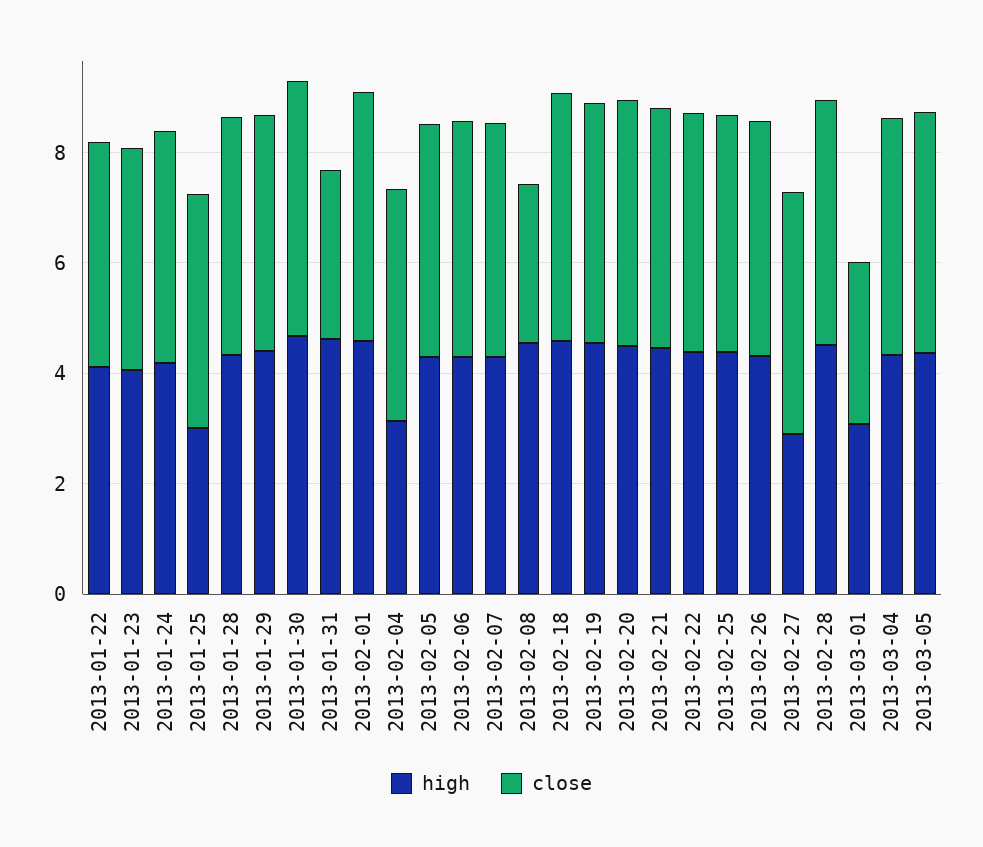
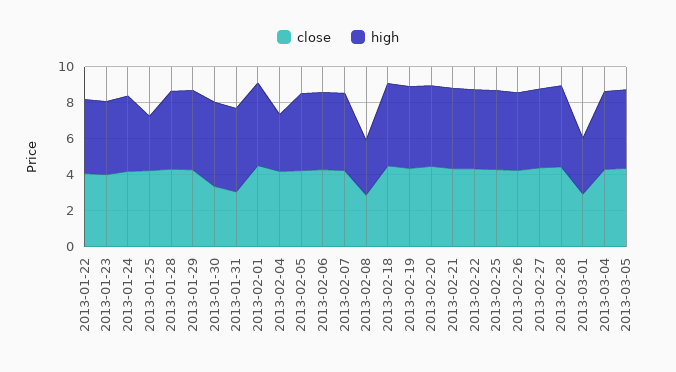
  {
    "high": {
      "2013-01-22": 4,
      "2013-01-23": 4,
      "2013-01-24": 4,
      "2013-01-25": 3,
      "2013-01-28": 4.5,
      "2013-01-29": 4.5,
      "2013-01-30": 4.5,
      "2013-01-31": 4.5,
      "2013-02-01": 4.5,
      "2013-02-04": 3,
      "2013-02-05": 4.5,
      "2013-02-06": 4.5,
      "2013-02-07": 4.5,
-     "2013-02-08": 4.5,
+     "2013-02-08": 3,
      "2013-02-18": 4.5,
      "2013-02-19": 4.5,
      "2013-02-20": 4.5,
      "2013-02-21": 4.5,
      "2013-02-22": 4.5,
      "2013-02-25": 4.5,
      "2013-02-26": 4.5,
-     "2013-02-27": 3,
+     "2013-02-27": 4.5,
      "2013-02-28": 4.5,
      "2013-03-01": 3,
      "2013-03-04": 4.5,
      "2013-03-05": 4.5
    },
    "close": {
      "2013-01-22": 4,
      "2013-01-23": 4,
      "2013-01-24": 4,
      "2013-01-25": 4,
      "2013-01-28": 4.5,
      "2013-01-29": 4.5,
-     "2013-01-30": 4.5,
+     "2013-01-30": 3.5,
      "2013-01-31": 3,
      "2013-02-01": 4.5,
      "2013-02-04": 4,
      "2013-02-05": 4,
      "2013-02-06": 4.5,
      "2013-02-07": 4,
      "2013-02-08": 3,
      "2013-02-18": 4.5,
      "2013-02-19": 4.5,
      "2013-02-20": 4.5,
      "2013-02-21": 4.5,
      "2013-02-22": 4.5,
      "2013-02-25": 4.5,
      "2013-02-26": 4,
      "2013-02-27": 4.5,
      "2013-02-28": 4.5,
      "2013-03-01": 3,
      "2013-03-04": 4.5,
      "2013-03-05": 4.5
    }
  }

